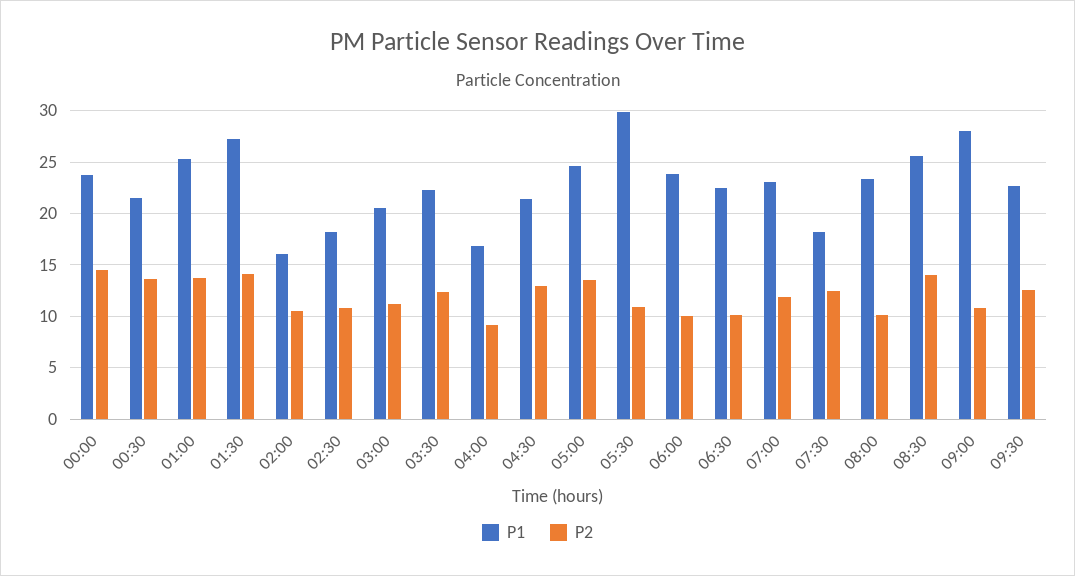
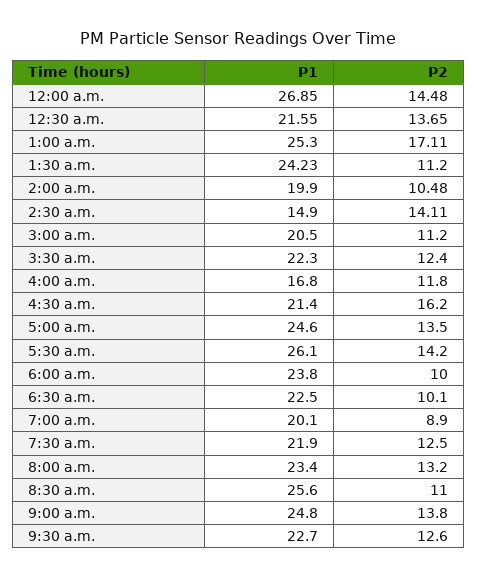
  {
    "P1": {
-     "00:00": 24,
+     "00:00": 26.85,
      "00:30": 21.55,
      "01:00": 25.3,
-     "01:30": 27,
+     "01:30": 24.23,
-     "02:00": 16,
+     "02:00": 19.9,
-     "02:30": 18,
+     "02:30": 14.9,
      "03:00": 20.5,
      "03:30": 22.3,
      "04:00": 16.8,
      "04:30": 21.4,
      "05:00": 24.6,
-     "05:30": 30,
+     "05:30": 26.1,
      "06:00": 23.8,
      "06:30": 22.5,
-     "07:00": 23,
+     "07:00": 20.1,
-     "07:30": 18,
+     "07:30": 21.9,
      "08:00": 23.4,
      "08:30": 25.6,
-     "09:00": 28,
+     "09:00": 24.8,
      "09:30": 22.7
    },
    "P2": {
      "00:00": 14.48,
      "00:30": 13.65,
-     "01:00": 14,
+     "01:00": 17.11,
-     "01:30": 14,
+     "01:30": 11.2,
      "02:00": 10.48,
-     "02:30": 11,
+     "02:30": 14.11,
      "03:00": 11.2,
      "03:30": 12.4,
-     "04:00": 9,
+     "04:00": 11.8,
-     "04:30": 13,
+     "04:30": 16.2,
      "05:00": 13.5,
-     "05:30": 11,
+     "05:30": 14.2,
      "06:00": 10,
      "06:30": 10.1,
-     "07:00": 12,
+     "07:00": 8.9,
      "07:30": 12.5,
-     "08:00": 10,
+     "08:00": 13.2,
-     "08:30": 14,
+     "08:30": 11,
-     "09:00": 11,
+     "09:00": 13.8,
      "09:30": 12.6
    }
  }

